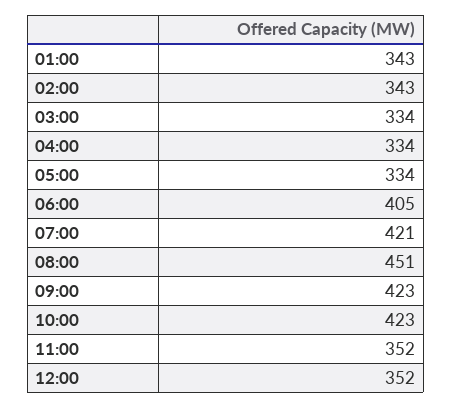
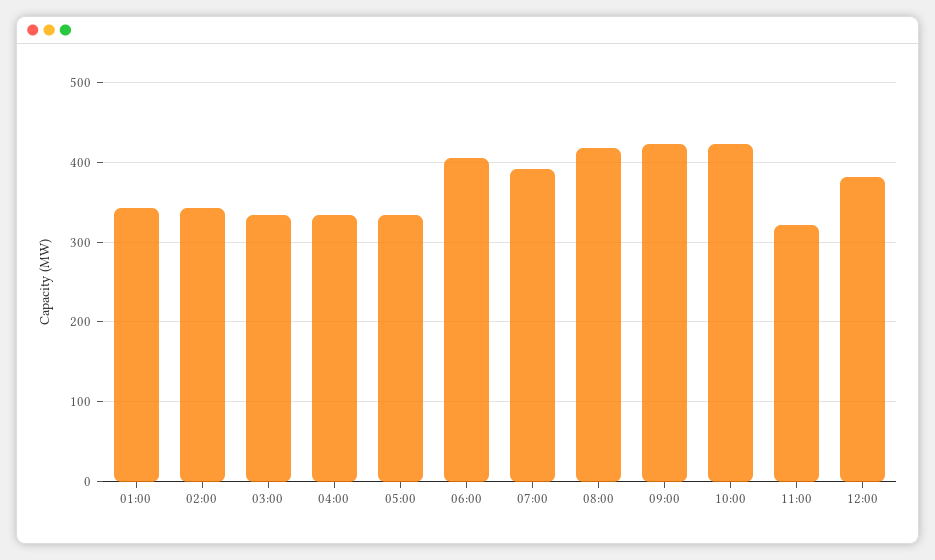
  {
    "01:00": 343,
    "02:00": 343,
    "03:00": 334,
    "04:00": 334,
    "05:00": 334,
    "06:00": 405,
-   "07:00": 421,
+   "07:00": 390,
-   "08:00": 451,
+   "08:00": 420,
    "09:00": 423,
    "10:00": 423,
-   "11:00": 352,
+   "11:00": 320,
-   "12:00": 352
+   "12:00": 380
  }

